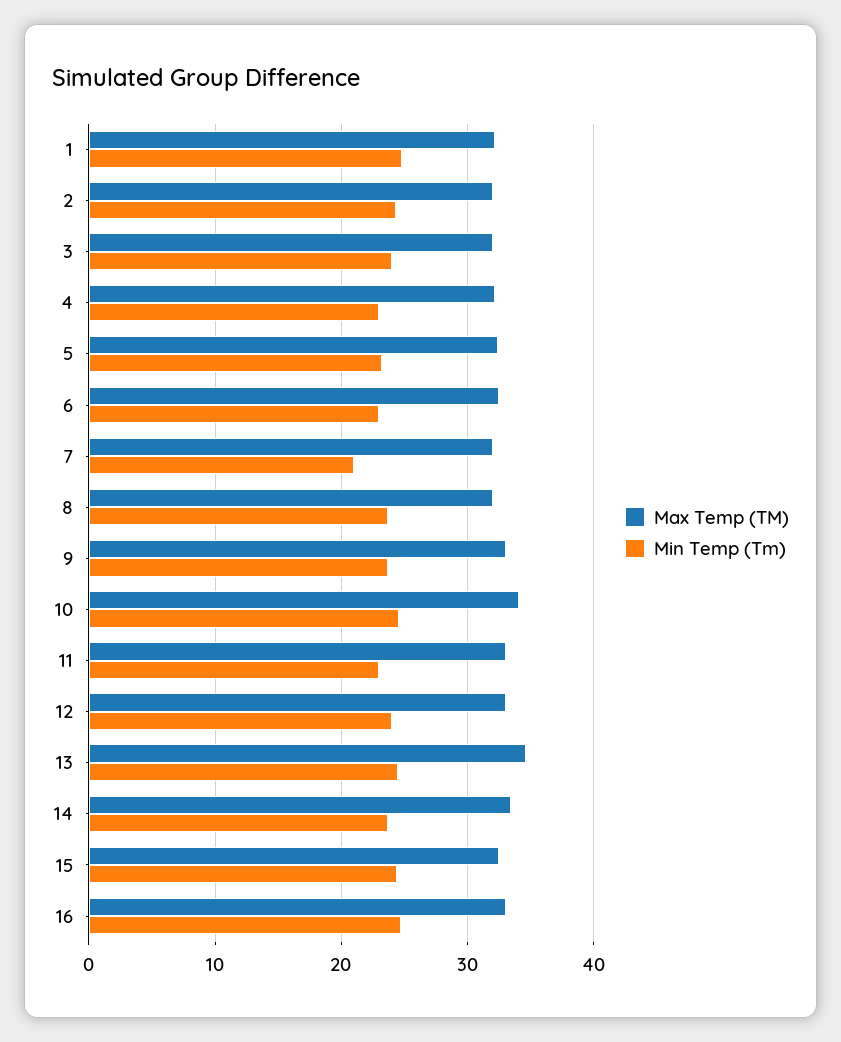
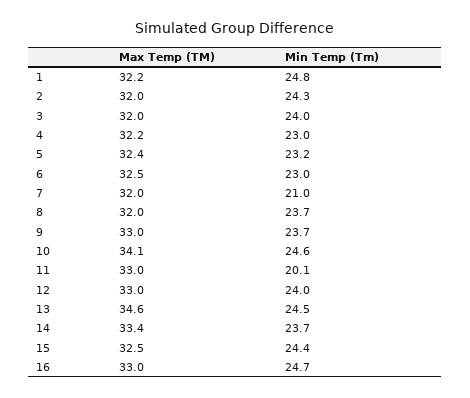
  {
    "Max Temp (TM)": {
      "1": 32.2,
      "2": 32,
      "3": 32,
      "4": 32.2,
      "5": 32.4,
      "6": 32.5,
      "7": 32,
      "8": 32,
      "9": 33,
      "10": 34.1,
      "11": 33,
      "12": 33,
      "13": 34.6,
      "14": 33.4,
      "15": 32.5,
      "16": 33
    },
    "Min Temp (Tm)": {
      "1": 24.8,
      "2": 24.3,
      "3": 24,
      "4": 23,
      "5": 23.2,
      "6": 23,
      "7": 21,
      "8": 23.7,
      "9": 23.7,
      "10": 24.6,
-     "11": 23,
+     "11": 20.1,
      "12": 24,
      "13": 24.5,
      "14": 23.7,
      "15": 24.4,
      "16": 24.7
    }
  }

